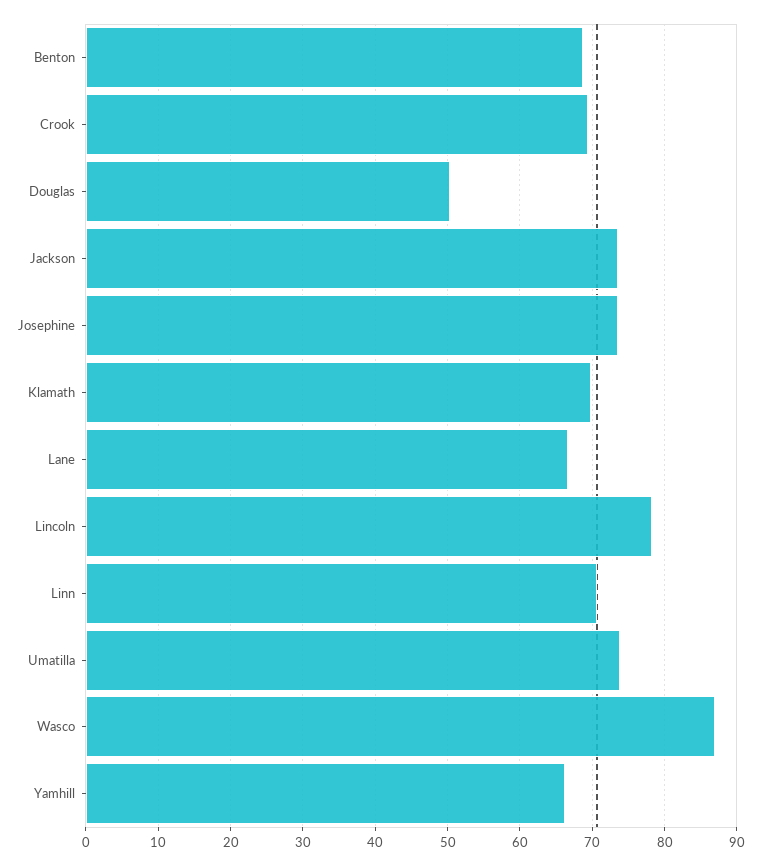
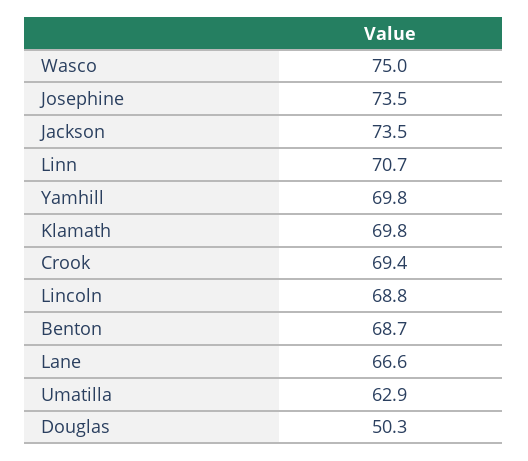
  {
    "Benton": 68.7,
    "Crook": 69.4,
    "Douglas": 50.3,
    "Jackson": 73.5,
    "Josephine": 73.5,
    "Klamath": 69.8,
    "Lane": 66.6,
-   "Lincoln": 78,
+   "Lincoln": 68.8,
    "Linn": 70.7,
-   "Umatilla": 74,
+   "Umatilla": 62.9,
-   "Wasco": 87,
+   "Wasco": 75,
-   "Yamhill": 66
+   "Yamhill": 69.8
  }

